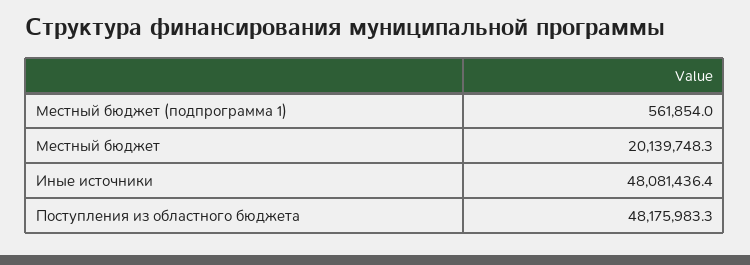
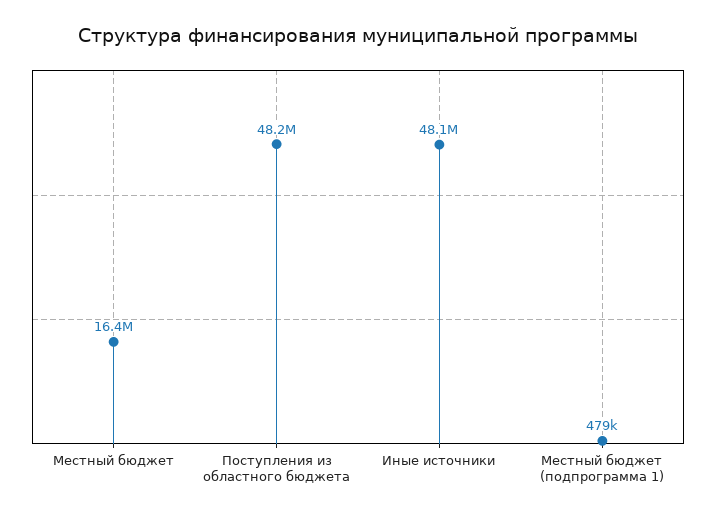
  {
-   "Местный бюджет (подпрограмма 1)": 561854,
+   "Местный бюджет (подпрограмма 1)": 479000,
-   "Местный бюджет": 20139748.3,
+   "Местный бюджет": 16400000,
    "Иные источники": 48081436.4,
    "Поступления из областного бюджета": 48175983.3
  }

